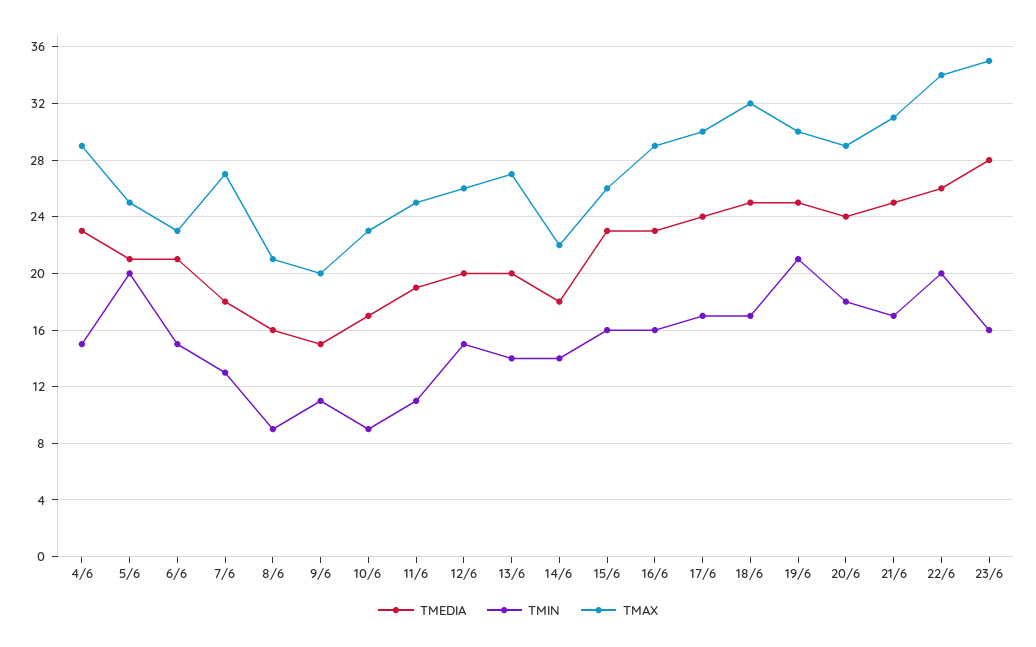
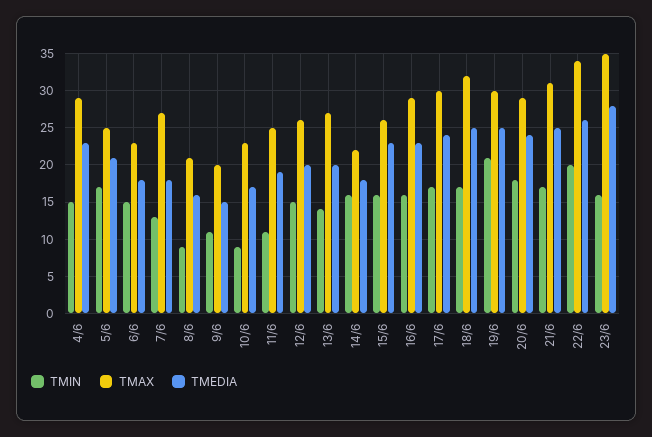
  {
    "TMEDIA": {
      "4/6": 23,
      "5/6": 21,
-     "6/6": 21,
+     "6/6": 18,
      "7/6": 18,
      "8/6": 16,
      "9/6": 15,
      "10/6": 17,
      "11/6": 19,
      "12/6": 20,
      "13/6": 20,
      "14/6": 18,
      "15/6": 23,
      "16/6": 23,
      "17/6": 24,
      "18/6": 25,
      "19/6": 25,
      "20/6": 24,
      "21/6": 25,
      "22/6": 26,
      "23/6": 28
    },
    "TMIN": {
      "4/6": 15,
-     "5/6": 20,
+     "5/6": 17,
      "6/6": 15,
      "7/6": 13,
      "8/6": 9,
      "9/6": 11,
      "10/6": 9,
      "11/6": 11,
      "12/6": 15,
      "13/6": 14,
-     "14/6": 14,
+     "14/6": 16,
      "15/6": 16,
      "16/6": 16,
      "17/6": 17,
      "18/6": 17,
      "19/6": 21,
      "20/6": 18,
      "21/6": 17,
      "22/6": 20,
      "23/6": 16
    },
    "TMAX": {
      "4/6": 29,
      "5/6": 25,
      "6/6": 23,
      "7/6": 27,
      "8/6": 21,
      "9/6": 20,
      "10/6": 23,
      "11/6": 25,
      "12/6": 26,
      "13/6": 27,
      "14/6": 22,
      "15/6": 26,
      "16/6": 29,
      "17/6": 30,
      "18/6": 32,
      "19/6": 30,
      "20/6": 29,
      "21/6": 31,
      "22/6": 34,
      "23/6": 35
    }
  }

